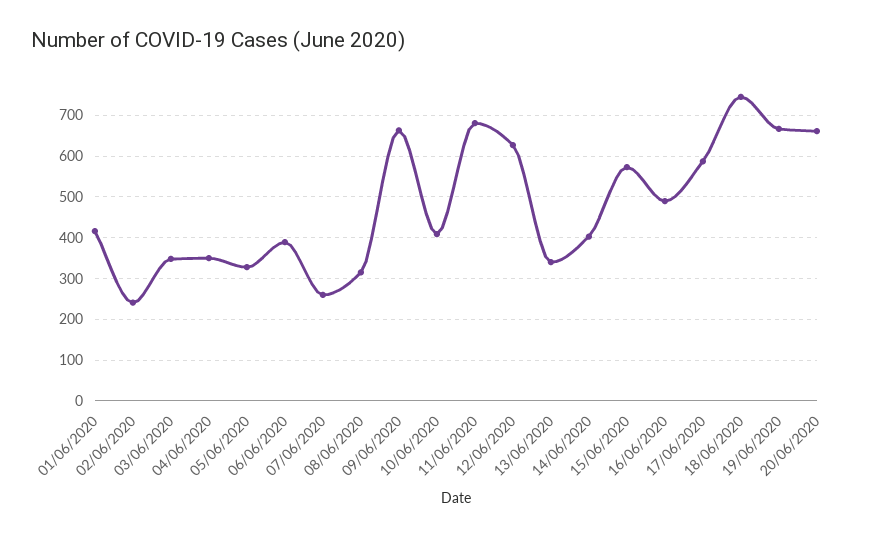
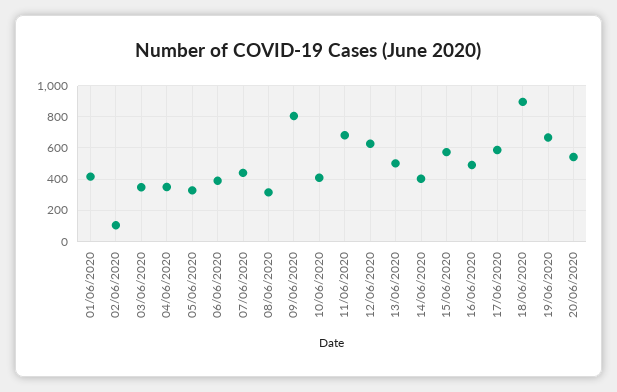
  {
    "01/06/2020": 420,
-   "02/06/2020": 240,
+   "02/06/2020": 100,
    "03/06/2020": 340,
    "04/06/2020": 360,
    "05/06/2020": 320,
    "06/06/2020": 380,
-   "07/06/2020": 260,
+   "07/06/2020": 450,
    "08/06/2020": 320,
-   "09/06/2020": 660,
+   "09/06/2020": 800,
    "10/06/2020": 400,
    "11/06/2020": 680,
    "12/06/2020": 620,
-   "13/06/2020": 340,
+   "13/06/2020": 500,
    "14/06/2020": 400,
    "15/06/2020": 580,
    "16/06/2020": 500,
    "17/06/2020": 580,
-   "18/06/2020": 740,
+   "18/06/2020": 900,
    "19/06/2020": 660,
-   "20/06/2020": 660
+   "20/06/2020": 550
  }

